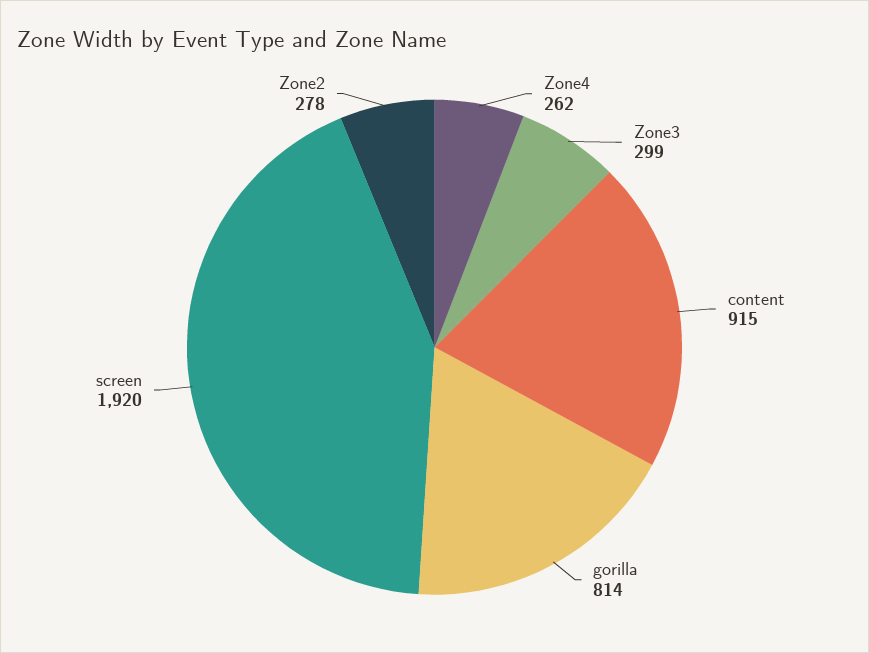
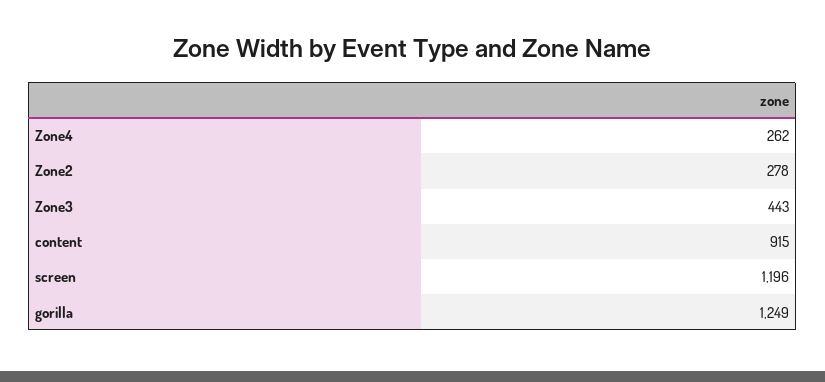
  {
    "Zone4": 262,
-   "Zone3": 299,
+   "Zone3": 443,
    "content": 915,
-   "gorilla": 814,
+   "gorilla": 1249,
-   "screen": 1920,
+   "screen": 1196,
    "Zone2": 278
  }

